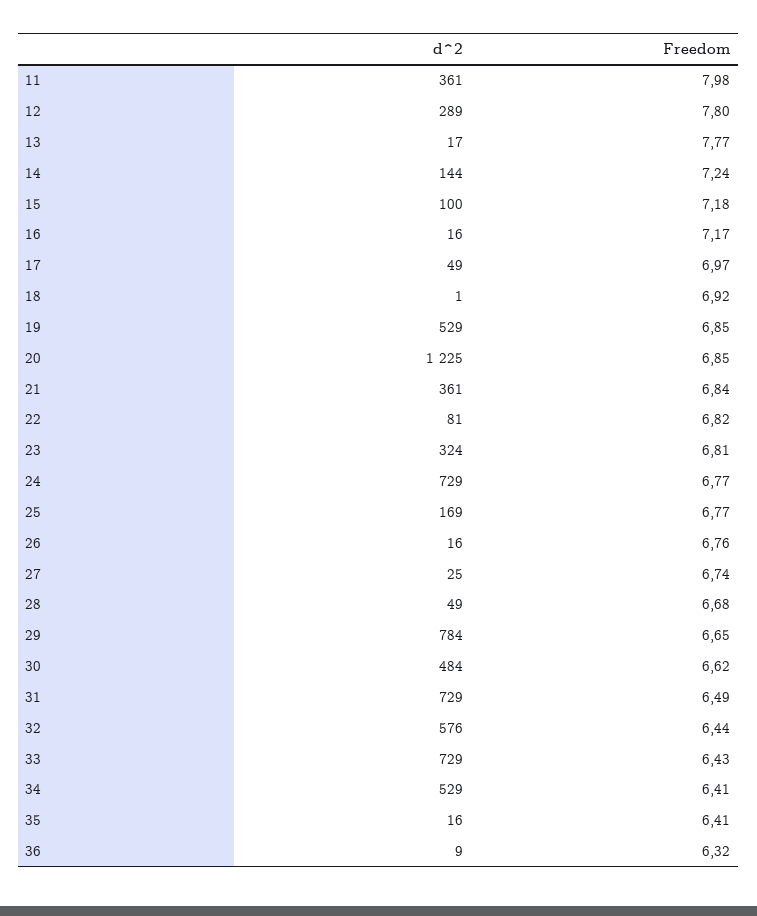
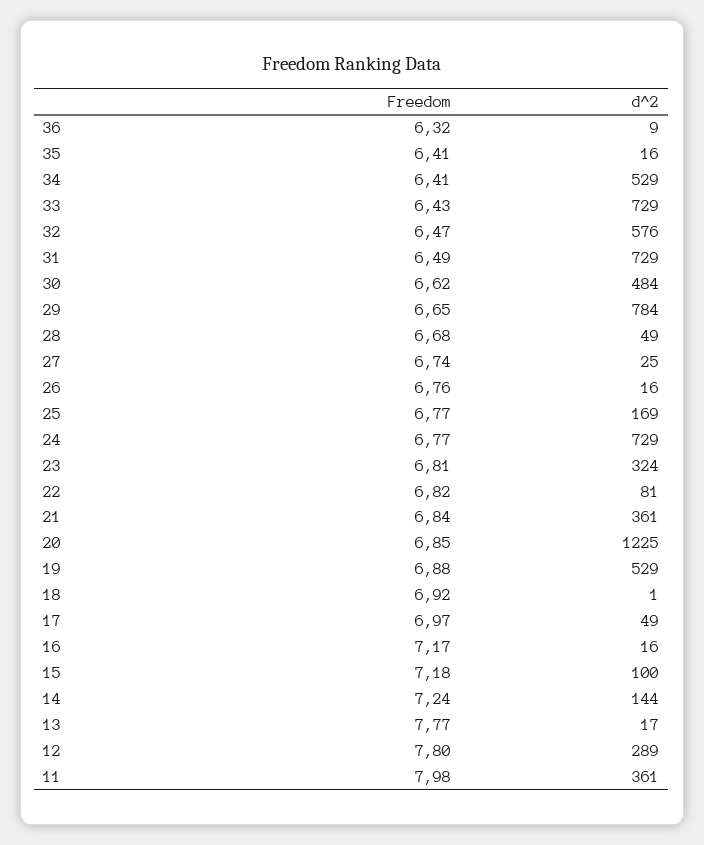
  {
    "d^2": {
      "11": 361,
      "12": 289,
      "13": 17,
      "14": 144,
      "15": 100,
      "16": 16,
      "17": 49,
      "18": 1,
      "19": 529,
      "20": 1225,
      "21": 361,
      "22": 81,
      "23": 324,
      "24": 729,
      "25": 169,
      "26": 16,
      "27": 25,
      "28": 49,
      "29": 784,
      "30": 484,
      "31": 729,
      "32": 576,
      "33": 729,
      "34": 529,
      "35": 16,
      "36": 9
    },
    "Freedom": {
      "11": 7.98,
      "12": 7.8,
      "13": 7.77,
      "14": 7.24,
      "15": 7.18,
      "16": 7.17,
      "17": 6.97,
      "18": 6.92,
-     "19": 6.85,
+     "19": 6.88,
      "20": 6.85,
      "21": 6.84,
      "22": 6.82,
      "23": 6.81,
      "24": 6.77,
      "25": 6.77,
      "26": 6.76,
      "27": 6.74,
      "28": 6.68,
      "29": 6.65,
      "30": 6.62,
      "31": 6.49,
-     "32": 6.44,
+     "32": 6.47,
      "33": 6.43,
      "34": 6.41,
      "35": 6.41,
      "36": 6.32
    }
  }

